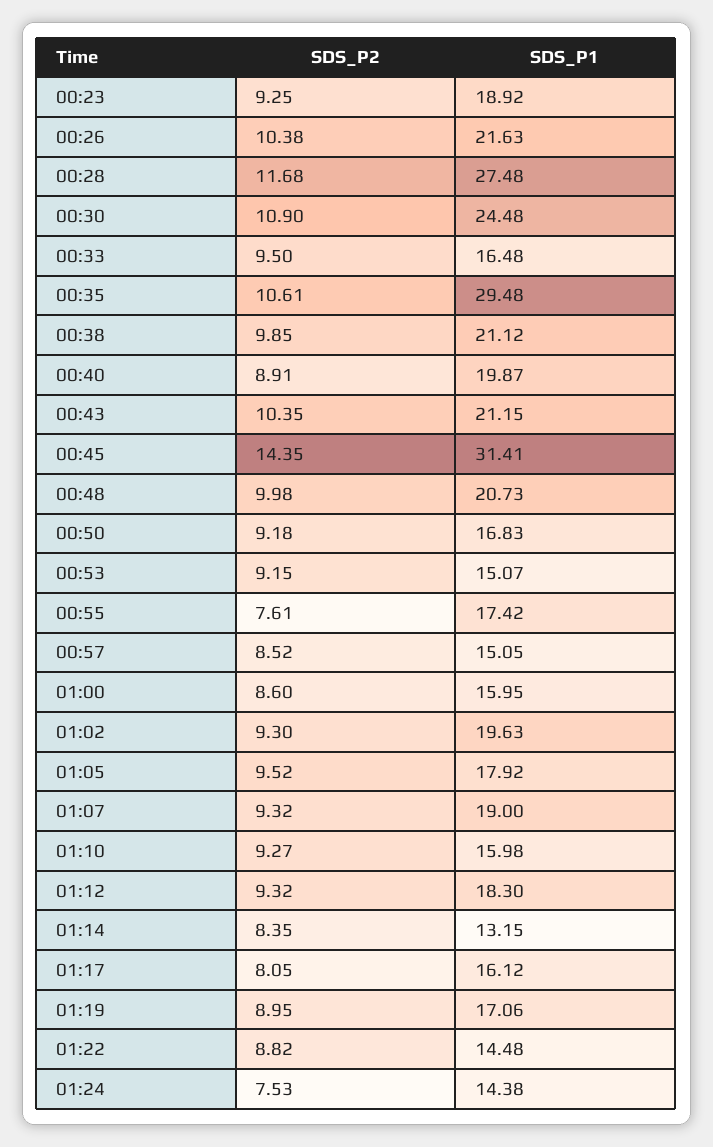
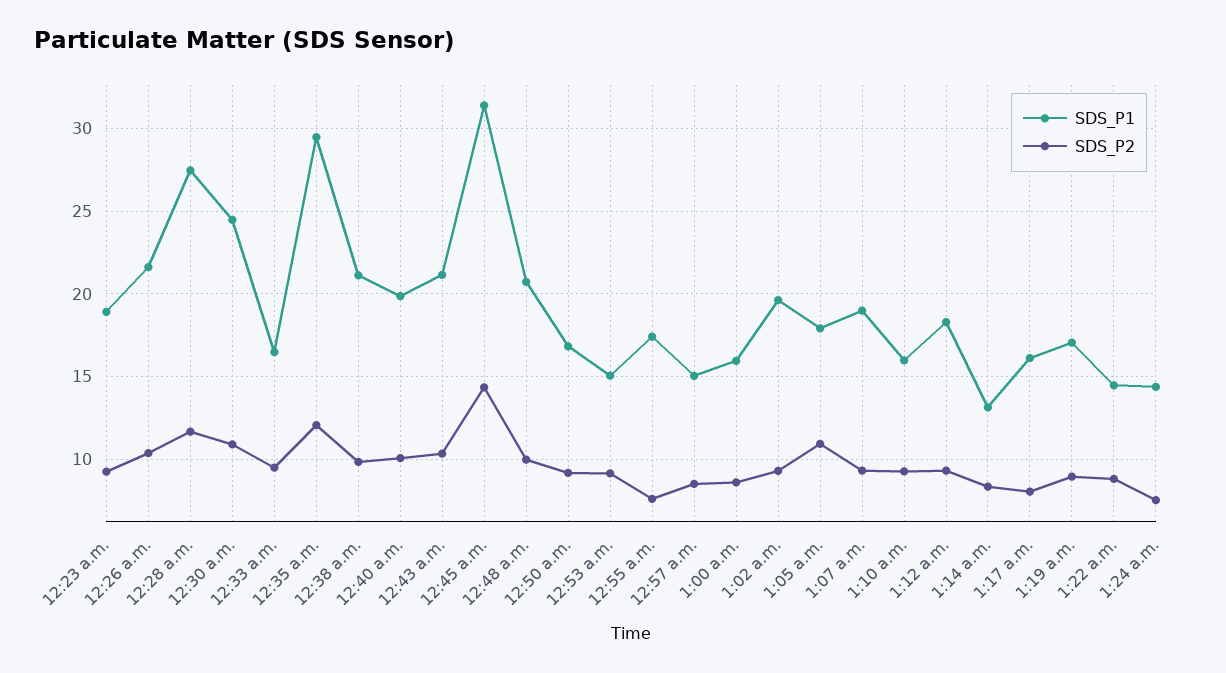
  {
    "SDS_P2": {
      "00:23": 9.25,
      "00:26": 10.38,
      "00:28": 11.68,
      "00:30": 10.9,
      "00:33": 9.5,
-     "00:35": 10.61,
+     "00:35": 12,
      "00:38": 9.85,
-     "00:40": 8.91,
+     "00:40": 10,
      "00:43": 10.35,
      "00:45": 14.35,
      "00:48": 9.98,
      "00:50": 9.18,
      "00:53": 9.15,
      "00:55": 7.61,
      "00:57": 8.52,
      "01:00": 8.6,
      "01:02": 9.3,
-     "01:05": 9.52,
+     "01:05": 11,
      "01:07": 9.32,
      "01:10": 9.27,
      "01:12": 9.32,
      "01:14": 8.35,
      "01:17": 8.05,
      "01:19": 8.95,
      "01:22": 8.82,
      "01:24": 7.53
    },
    "SDS_P1": {
      "00:23": 18.92,
      "00:26": 21.63,
      "00:28": 27.48,
      "00:30": 24.48,
      "00:33": 16.48,
      "00:35": 29.48,
      "00:38": 21.12,
      "00:40": 19.87,
      "00:43": 21.15,
      "00:45": 31.41,
      "00:48": 20.73,
      "00:50": 16.83,
      "00:53": 15.07,
      "00:55": 17.42,
      "00:57": 15.05,
      "01:00": 15.95,
      "01:02": 19.63,
      "01:05": 17.92,
      "01:07": 19,
      "01:10": 15.98,
      "01:12": 18.3,
      "01:14": 13.15,
      "01:17": 16.12,
      "01:19": 17.06,
      "01:22": 14.48,
      "01:24": 14.38
    }
  }

